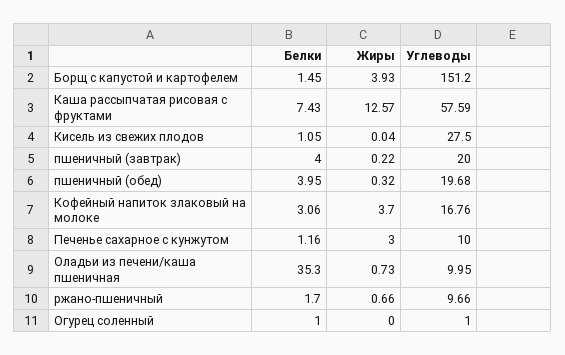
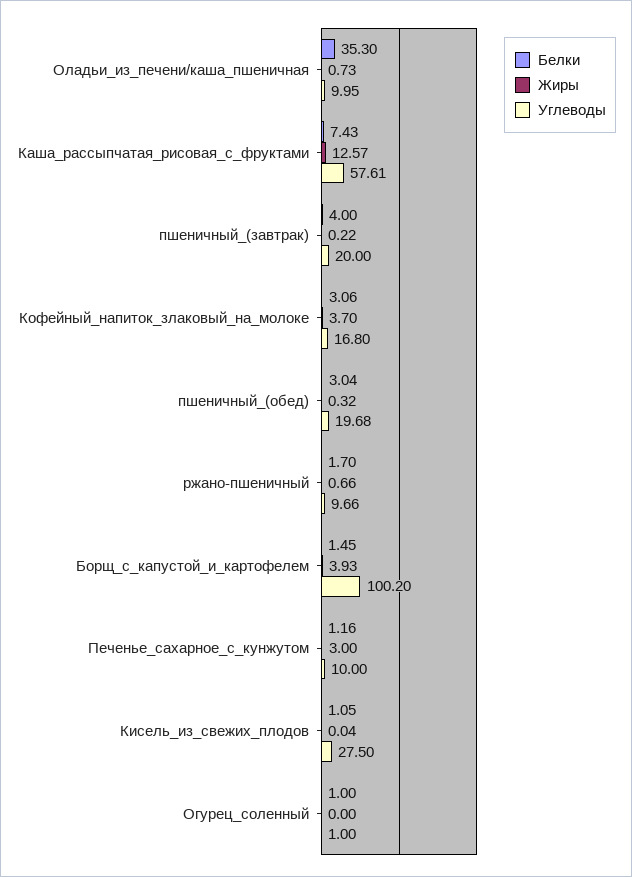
  {
    "Белки": {
      "Борщ с капустой и картофелем": 1.45,
      "Каша рассыпчатая рисовая с фруктами": 7.43,
      "Кисель из свежих плодов": 1.05,
      "пшеничный (завтрак)": 4,
-     "пшеничный (обед)": 3.95,
+     "пшеничный (обед)": 3.04,
      "Кофейный напиток злаковый на молоке": 3.06,
      "Печенье сахарное с кунжутом": 1.16,
      "Оладьи из печени/каша пшеничная": 35.3,
      "ржано-пшеничный": 1.7,
      "Огурец соленный": 1
    },
    "Жиры": {
      "Борщ с капустой и картофелем": 3.93,
      "Каша рассыпчатая рисовая с фруктами": 12.57,
      "Кисель из свежих плодов": 0.04,
      "пшеничный (завтрак)": 0.22,
      "пшеничный (обед)": 0.32,
      "Кофейный напиток злаковый на молоке": 3.7,
      "Печенье сахарное с кунжутом": 3,
      "Оладьи из печени/каша пшеничная": 0.73,
      "ржано-пшеничный": 0.66,
      "Огурец соленный": 0
    },
    "Углеводы": {
-     "Борщ с капустой и картофелем": 151.2,
+     "Борщ с капустой и картофелем": 100.2,
-     "Каша рассыпчатая рисовая с фруктами": 57.59,
+     "Каша рассыпчатая рисовая с фруктами": 57.61,
      "Кисель из свежих плодов": 27.5,
      "пшеничный (завтрак)": 20,
      "пшеничный (обед)": 19.68,
-     "Кофейный напиток злаковый на молоке": 16.76,
+     "Кофейный напиток злаковый на молоке": 16.8,
      "Печенье сахарное с кунжутом": 10,
      "Оладьи из печени/каша пшеничная": 9.95,
      "ржано-пшеничный": 9.66,
      "Огурец соленный": 1
    }
  }

